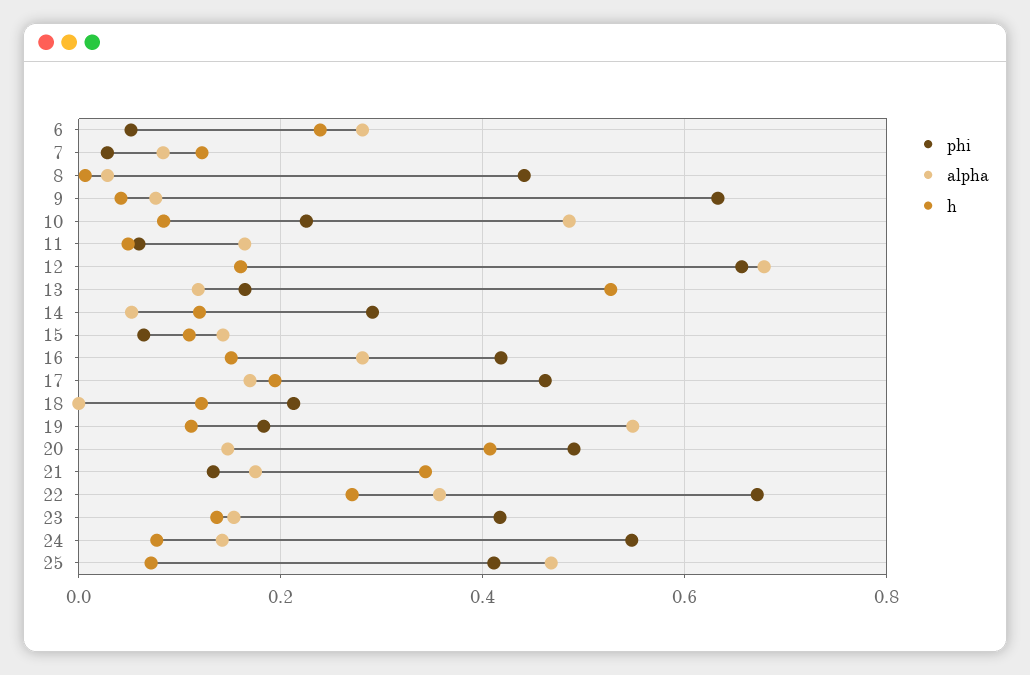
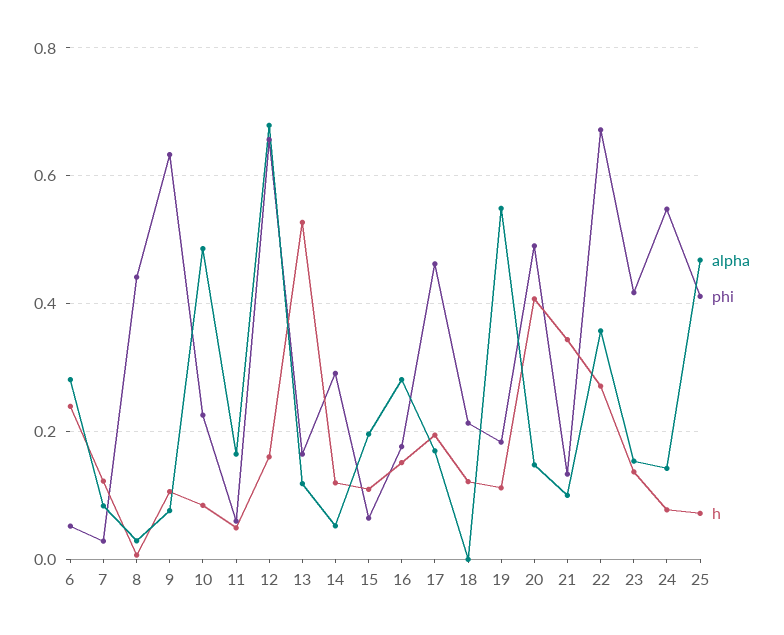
  {
    "phi": {
      "6": 0.06,
      "7": 0.02,
      "8": 0.44,
      "9": 0.64,
      "10": 0.22,
      "11": 0.06,
      "12": 0.66,
      "13": 0.16,
      "14": 0.3,
      "15": 0.06,
-     "16": 0.42,
+     "16": 0.18,
      "17": 0.46,
      "18": 0.22,
      "19": 0.18,
      "20": 0.5,
      "21": 0.14,
      "22": 0.68,
      "23": 0.42,
      "24": 0.54,
      "25": 0.42
    },
    "alpha": {
      "6": 0.28,
      "7": 0.08,
      "8": 0.02,
      "9": 0.08,
      "10": 0.48,
      "11": 0.16,
      "12": 0.68,
      "13": 0.12,
      "14": 0.06,
-     "15": 0.14,
+     "15": 0.2,
      "16": 0.28,
      "17": 0.16,
      "18": 0,
      "19": 0.54,
      "20": 0.14,
-     "21": 0.18,
+     "21": 0.1,
      "22": 0.36,
      "23": 0.16,
      "24": 0.14,
      "25": 0.46
    },
    "h": {
      "6": 0.24,
      "7": 0.12,
      "8": 0,
-     "9": 0.04,
+     "9": 0.1,
      "10": 0.08,
      "11": 0.04,
      "12": 0.16,
      "13": 0.52,
      "14": 0.12,
      "15": 0.1,
      "16": 0.16,
      "17": 0.2,
      "18": 0.12,
      "19": 0.12,
      "20": 0.4,
      "21": 0.34,
      "22": 0.28,
      "23": 0.14,
      "24": 0.08,
      "25": 0.08
    }
  }

